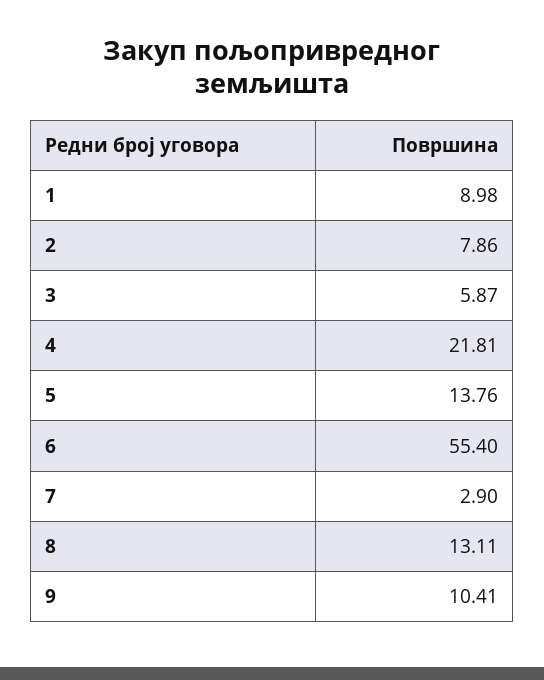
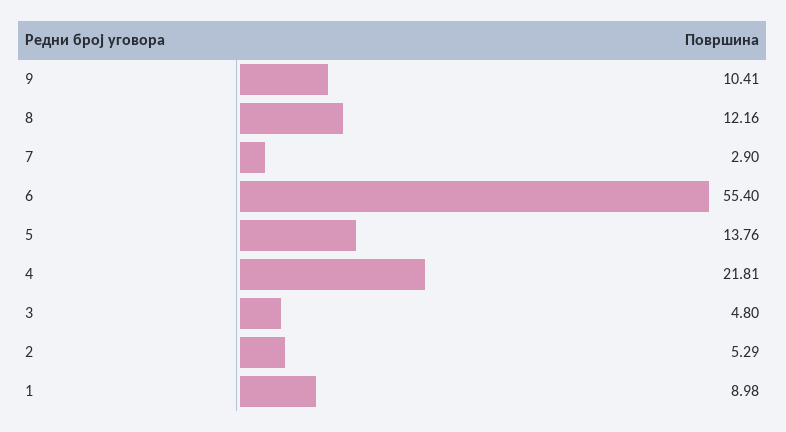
  {
    "1": 8.98,
-   "2": 7.86,
+   "2": 5.29,
-   "3": 5.87,
+   "3": 4.8,
    "4": 21.81,
    "5": 13.76,
    "6": 55.4,
    "7": 2.9,
-   "8": 13.11,
+   "8": 12.16,
    "9": 10.41
  }

